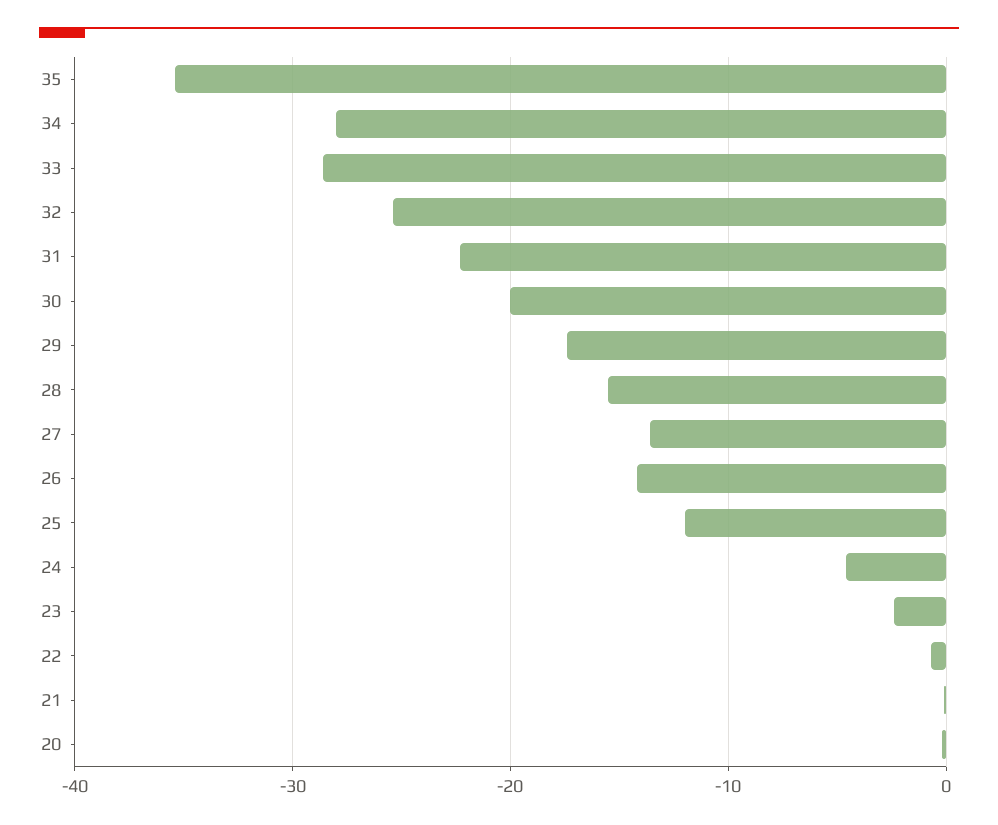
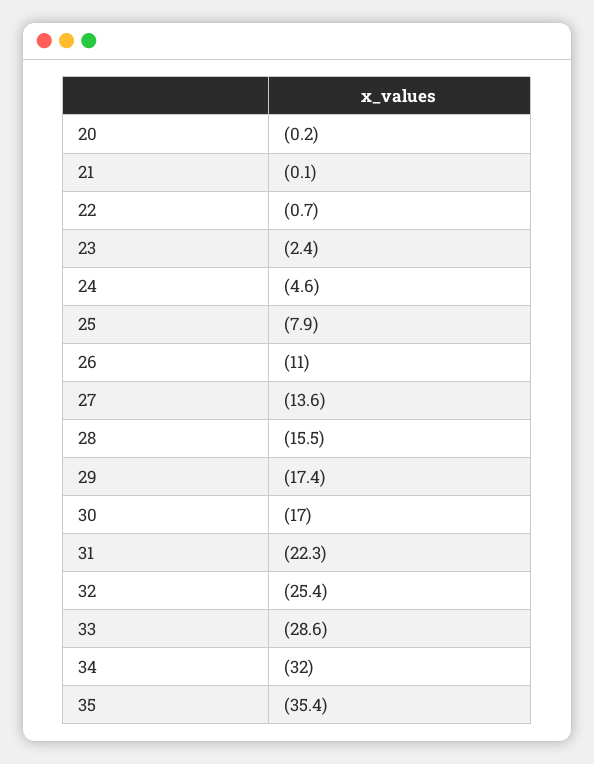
  {
    "35": -35.4,
-   "34": -28,
+   "34": -32,
    "33": -28.6,
    "32": -25.4,
    "31": -22.3,
-   "30": -20,
+   "30": -17,
    "29": -17.4,
    "28": -15.5,
    "27": -13.6,
-   "26": -14,
+   "26": -11,
-   "25": -12,
+   "25": -7.9,
    "24": -4.6,
    "23": -2.4,
    "22": -0.7,
    "21": -0.1,
    "20": -0.2
  }

